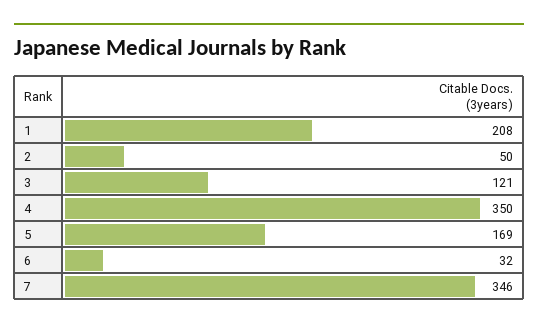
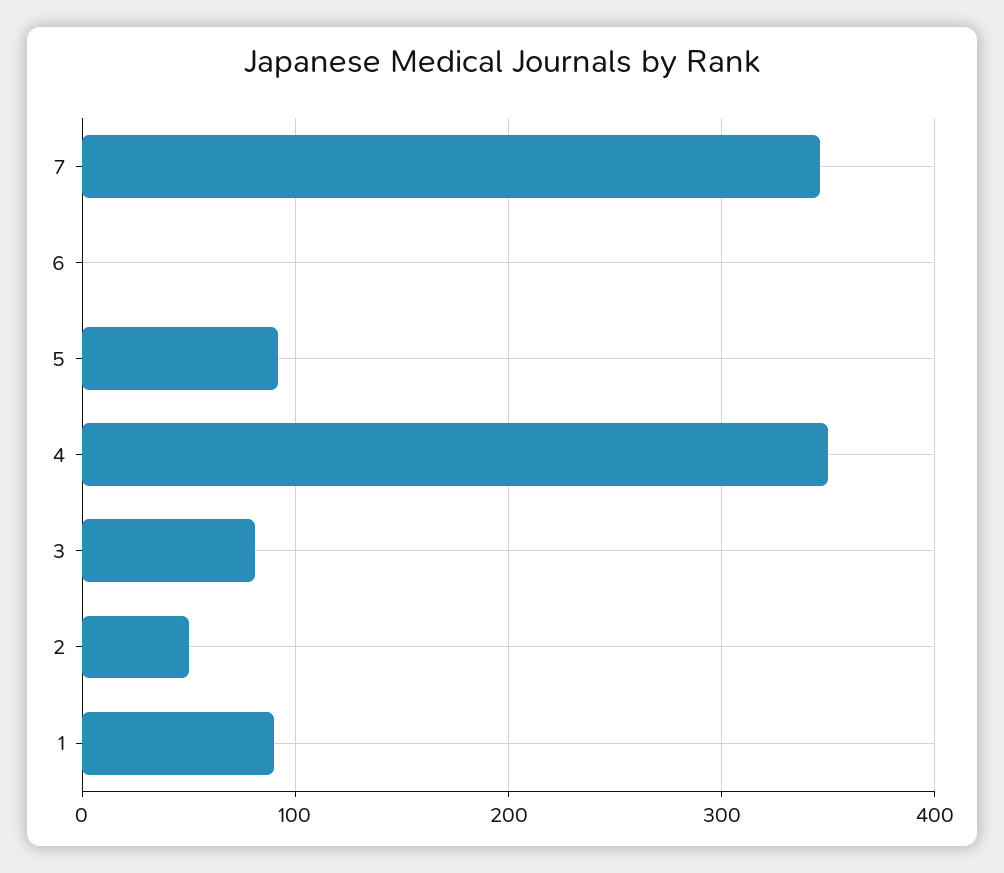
  {
-   "1": 208,
+   "1": 90,
    "2": 50,
-   "3": 121,
+   "3": 80,
    "4": 350,
-   "5": 169,
+   "5": 90,
-   "6": 32,
+   "6": 0,
    "7": 346
  }

